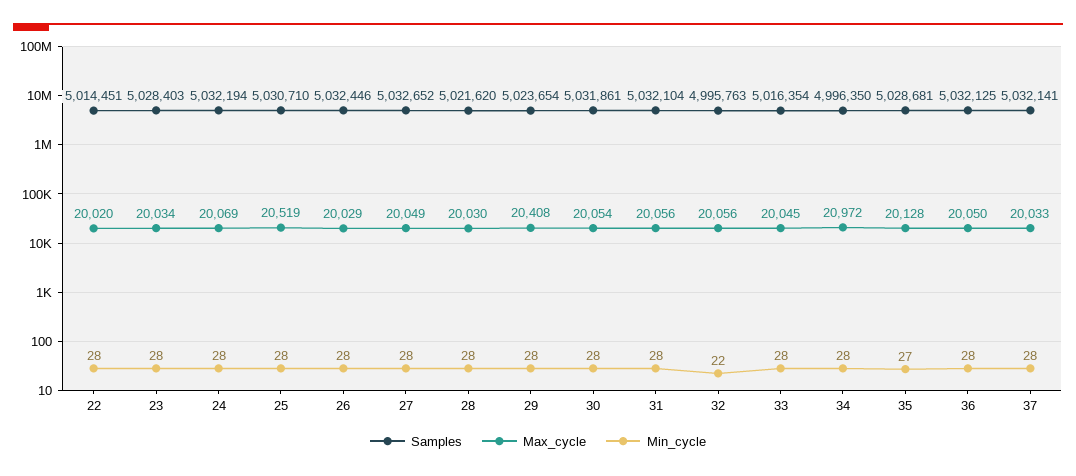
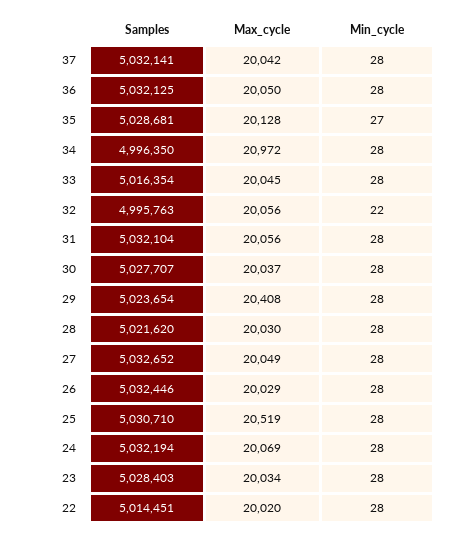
  {
    "Samples": {
      "22": 5014451,
      "23": 5028403,
      "24": 5032194,
      "25": 5030710,
      "26": 5032446,
      "27": 5032652,
      "28": 5021620,
      "29": 5023654,
-     "30": 5031861,
+     "30": 5027707,
      "31": 5032104,
      "32": 4995763,
      "33": 5016354,
      "34": 4996350,
      "35": 5028681,
      "36": 5032125,
      "37": 5032141
    },
    "Max_cycle": {
      "22": 20020,
      "23": 20034,
      "24": 20069,
      "25": 20519,
      "26": 20029,
      "27": 20049,
      "28": 20030,
      "29": 20408,
-     "30": 20054,
+     "30": 20037,
      "31": 20056,
      "32": 20056,
      "33": 20045,
      "34": 20972,
      "35": 20128,
      "36": 20050,
-     "37": 20033
+     "37": 20042
    },
    "Min_cycle": {
      "22": 28,
      "23": 28,
      "24": 28,
      "25": 28,
      "26": 28,
      "27": 28,
      "28": 28,
      "29": 28,
      "30": 28,
      "31": 28,
      "32": 22,
      "33": 28,
      "34": 28,
      "35": 27,
      "36": 28,
      "37": 28
    }
  }

